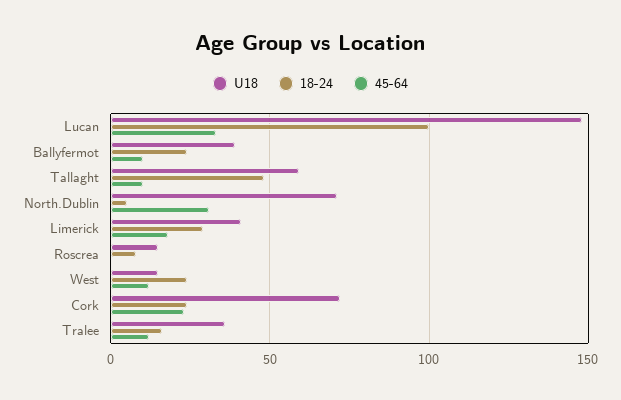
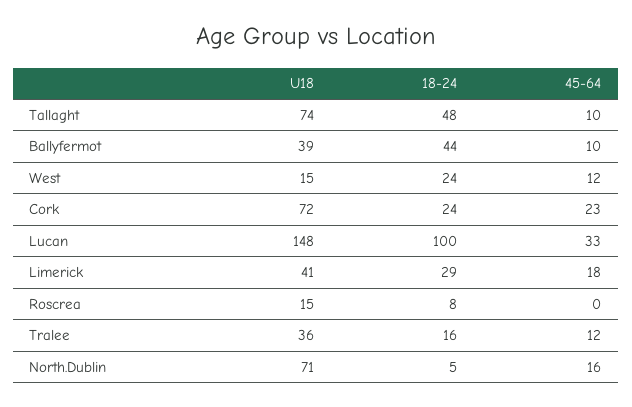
  {
    "U18": {
      "Lucan": 148,
      "Ballyfermot": 39,
-     "Tallaght": 60,
+     "Tallaght": 74,
      "North.Dublin": 71,
      "Limerick": 41,
      "Roscrea": 15,
      "West": 15,
      "Cork": 72,
      "Tralee": 36
    },
    "18-24": {
      "Lucan": 100,
-     "Ballyfermot": 25,
+     "Ballyfermot": 44,
      "Tallaght": 48,
      "North.Dublin": 5,
      "Limerick": 29,
      "Roscrea": 8,
      "West": 24,
      "Cork": 24,
      "Tralee": 16
    },
    "45-64": {
      "Lucan": 33,
      "Ballyfermot": 10,
      "Tallaght": 10,
-     "North.Dublin": 30,
+     "North.Dublin": 16,
      "Limerick": 18,
      "Roscrea": 0,
      "West": 12,
      "Cork": 23,
      "Tralee": 12
    }
  }

